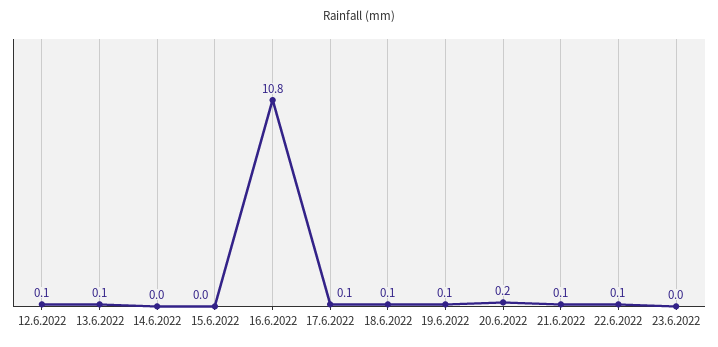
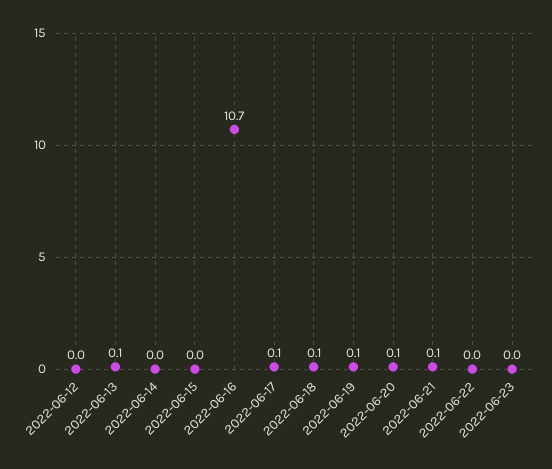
  {
-   "12.6.2022": 0.1,
+   "12.6.2022": 0,
    "13.6.2022": 0.1,
    "14.6.2022": 0,
    "15.6.2022": 0,
-   "16.6.2022": 10.8,
+   "16.6.2022": 10.7,
    "17.6.2022": 0.1,
    "18.6.2022": 0.1,
    "19.6.2022": 0.1,
-   "20.6.2022": 0.2,
+   "20.6.2022": 0.1,
    "21.6.2022": 0.1,
-   "22.6.2022": 0.1,
+   "22.6.2022": 0,
    "23.6.2022": 0
  }

